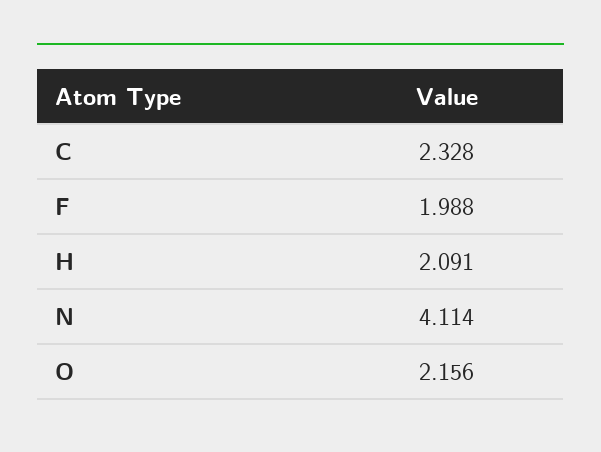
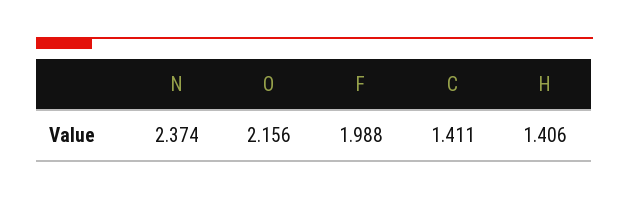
  {
-   "C": 2.328,
+   "C": 1.411,
    "F": 1.988,
-   "H": 2.091,
+   "H": 1.406,
-   "N": 4.114,
+   "N": 2.374,
    "O": 2.156
  }

